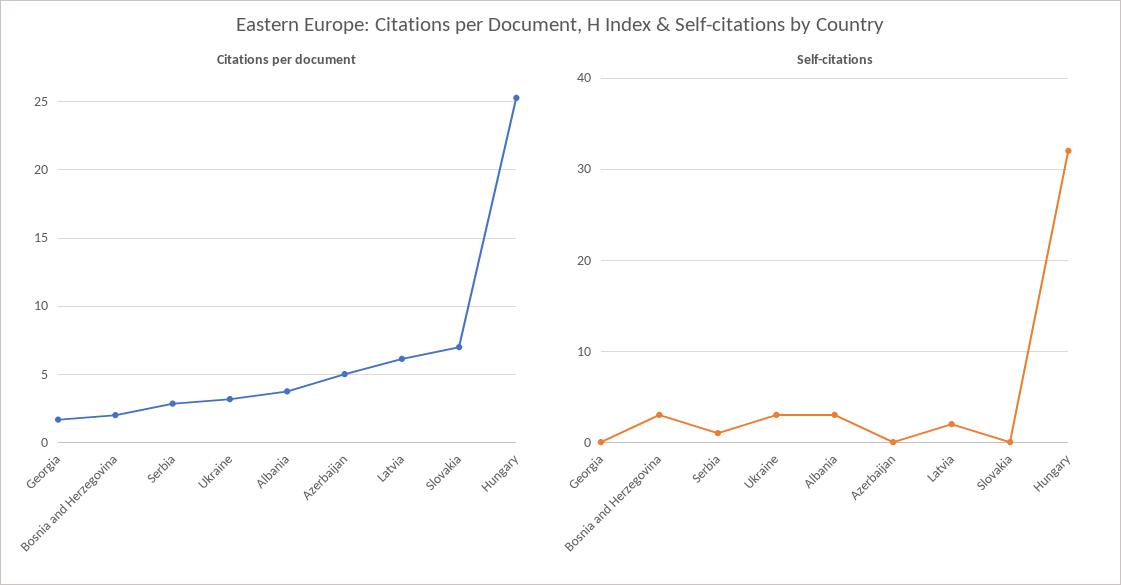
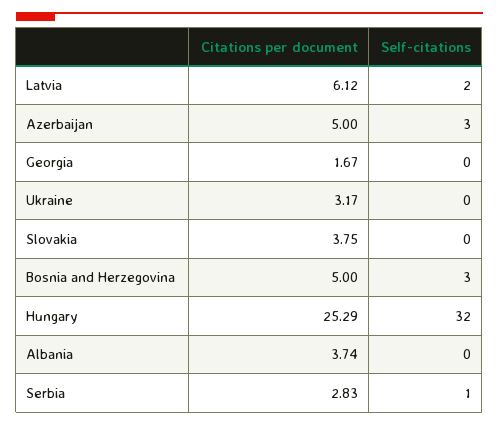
  {
    "Citations per document": {
      "Georgia": 1.67,
-     "Bosnia and Herzegovina": 2,
+     "Bosnia and Herzegovina": 5,
      "Serbia": 2.83,
      "Ukraine": 3.17,
      "Albania": 3.74,
      "Azerbaijan": 5,
      "Latvia": 6.12,
-     "Slovakia": 7,
+     "Slovakia": 3.75,
      "Hungary": 25.29
    },
    "Self-citations": {
      "Georgia": 0,
      "Bosnia and Herzegovina": 3,
      "Serbia": 1,
-     "Ukraine": 3,
+     "Ukraine": 0,
-     "Albania": 3,
+     "Albania": 0,
-     "Azerbaijan": 0,
+     "Azerbaijan": 3,
      "Latvia": 2,
      "Slovakia": 0,
      "Hungary": 32
    }
  }

